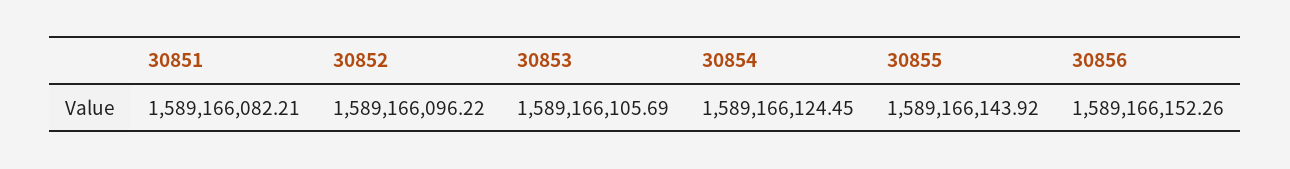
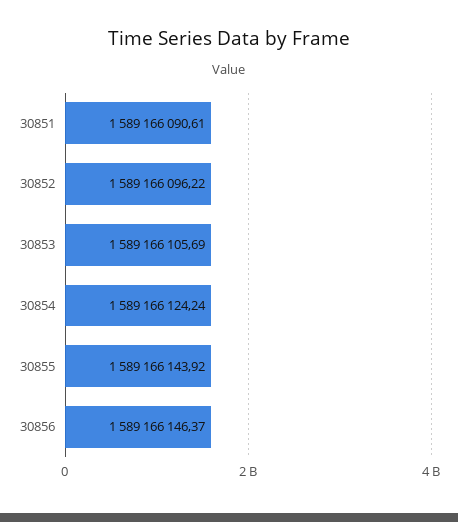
  {
-   "30851": 1589166082.21,
+   "30851": 1589166090.61,
    "30852": 1589166096.22,
    "30853": 1589166105.69,
-   "30854": 1589166124.45,
+   "30854": 1589166124.24,
    "30855": 1589166143.92,
-   "30856": 1589166152.26
+   "30856": 1589166146.37
  }

